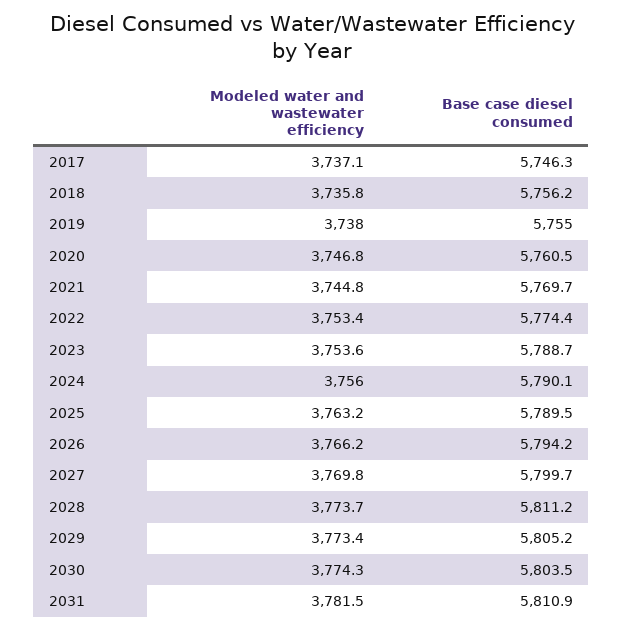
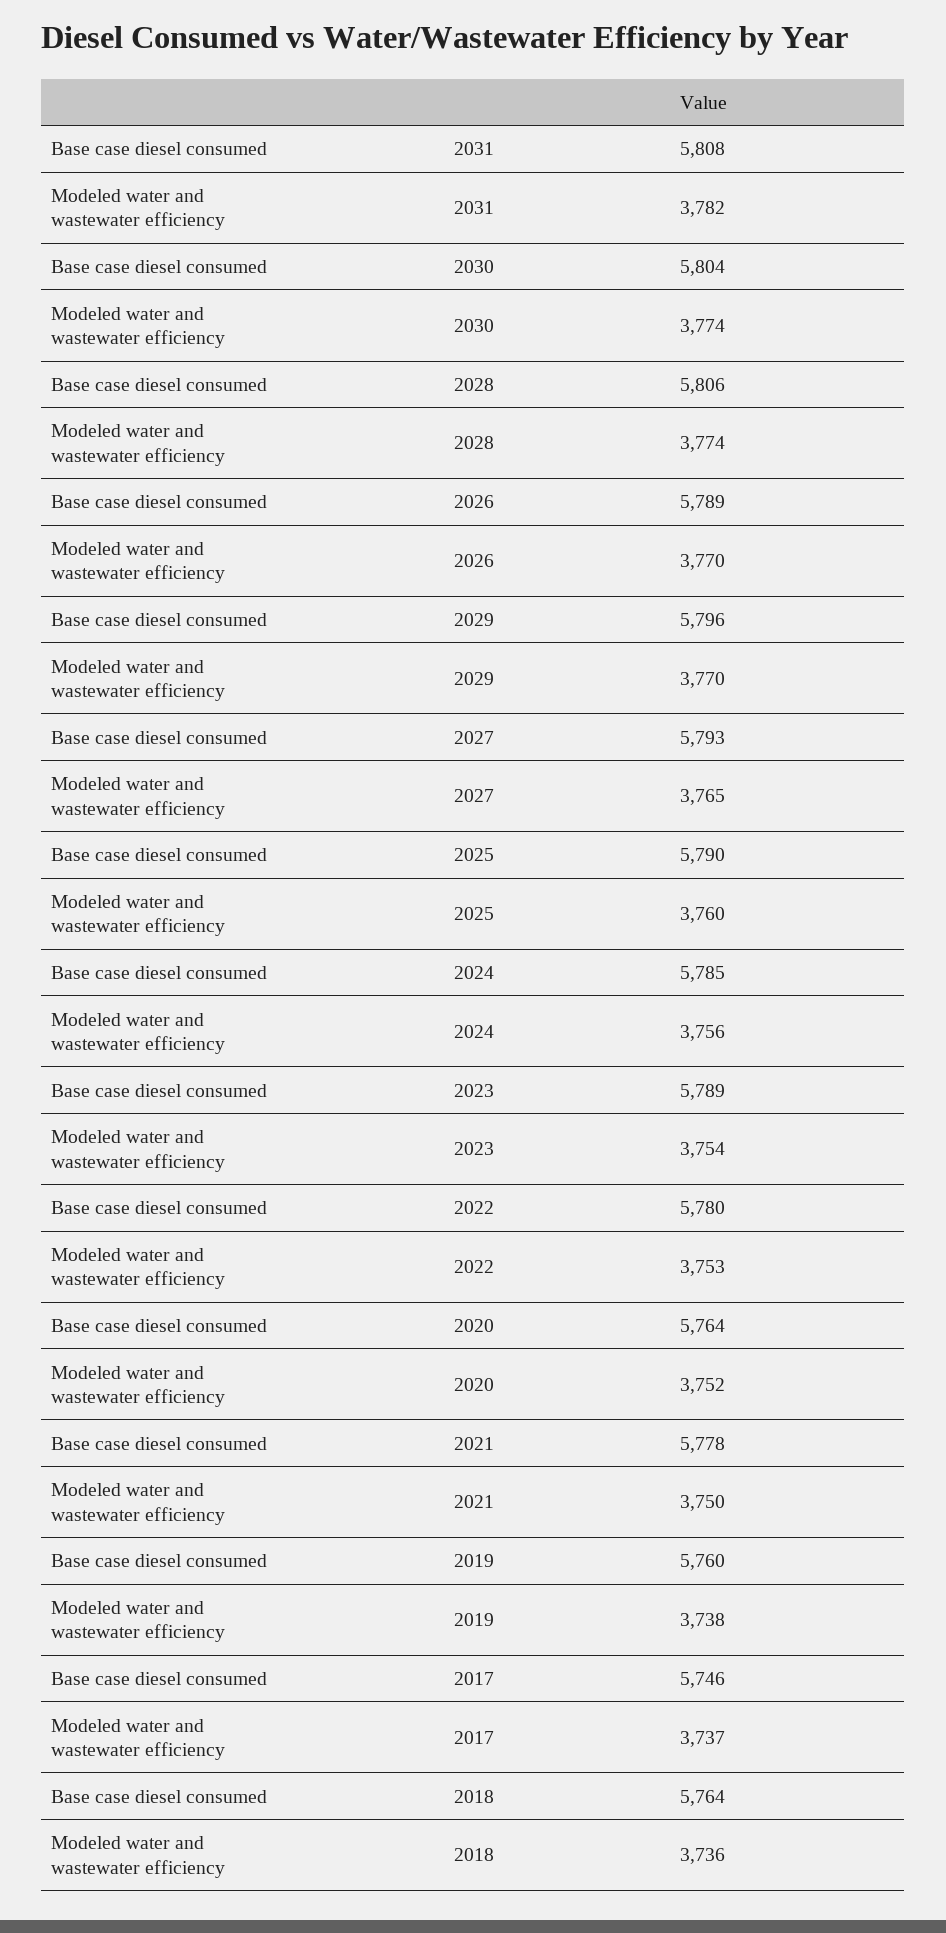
  {
    "Modeled water and wastewater efficiency": {
      "2017": 3737.1,
      "2018": 3735.8,
      "2019": 3738,
-     "2020": 3746.8,
+     "2020": 3752,
-     "2021": 3744.8,
+     "2021": 3750,
      "2022": 3753.4,
      "2023": 3753.6,
      "2024": 3756,
-     "2025": 3763.2,
+     "2025": 3760,
-     "2026": 3766.2,
+     "2026": 3770,
-     "2027": 3769.8,
+     "2027": 3765,
      "2028": 3773.7,
-     "2029": 3773.4,
+     "2029": 3770,
      "2030": 3774.3,
      "2031": 3781.5
    },
    "Base case diesel consumed": {
      "2017": 5746.3,
-     "2018": 5756.2,
+     "2018": 5764,
-     "2019": 5755,
+     "2019": 5760,
-     "2020": 5760.5,
+     "2020": 5764,
-     "2021": 5769.7,
+     "2021": 5778,
-     "2022": 5774.4,
+     "2022": 5780,
      "2023": 5788.7,
-     "2024": 5790.1,
+     "2024": 5785,
      "2025": 5789.5,
-     "2026": 5794.2,
+     "2026": 5789,
-     "2027": 5799.7,
+     "2027": 5793,
-     "2028": 5811.2,
+     "2028": 5806,
-     "2029": 5805.2,
+     "2029": 5796,
      "2030": 5803.5,
-     "2031": 5810.9
+     "2031": 5808
    }
  }

